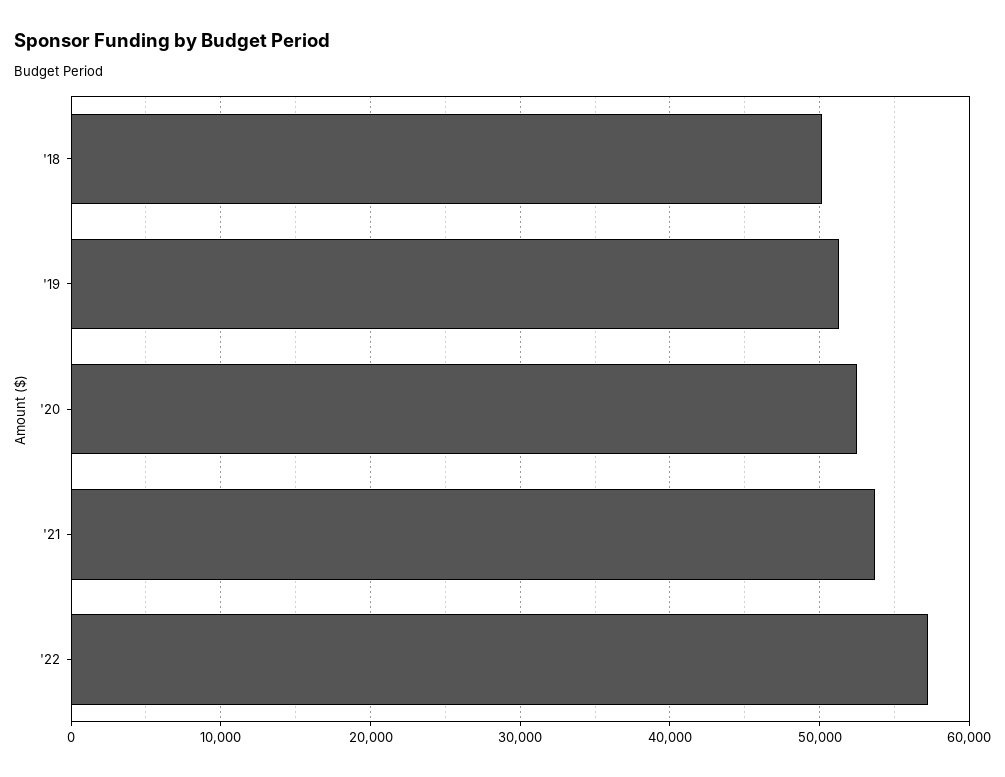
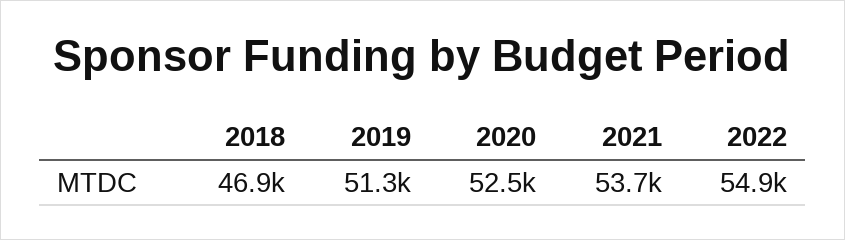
  {
-   "'18": 50000,
+   "'18": 46900,
    "'19": 51300,
    "'20": 52500,
    "'21": 53700,
-   "'22": 57000
+   "'22": 54900
  }

